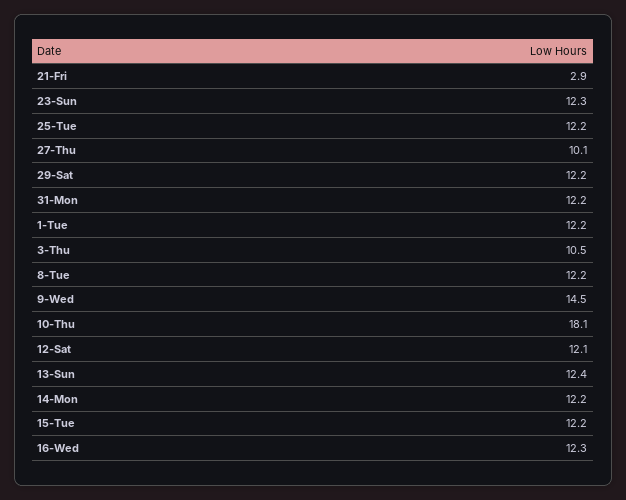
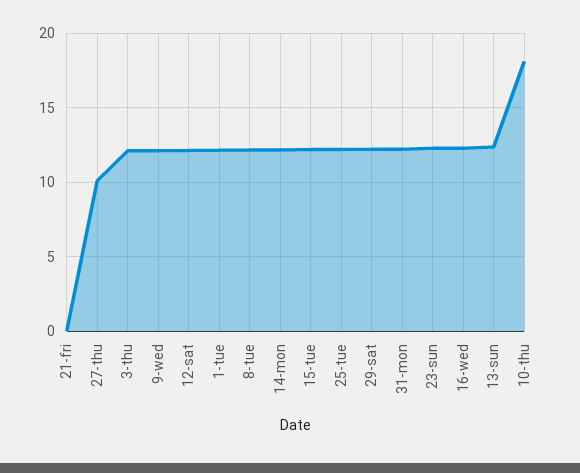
  {
-   "21-Fri": 2.9,
+   "21-Fri": 0,
    "23-Sun": 12.3,
    "25-Tue": 12.2,
    "27-Thu": 10.1,
    "29-Sat": 12.2,
    "31-Mon": 12.2,
    "1-Tue": 12.2,
-   "3-Thu": 10.5,
+   "3-Thu": 12,
    "8-Tue": 12.2,
-   "9-Wed": 14.5,
+   "9-Wed": 12,
    "10-Thu": 18.1,
    "12-Sat": 12.1,
    "13-Sun": 12.4,
    "14-Mon": 12.2,
    "15-Tue": 12.2,
    "16-Wed": 12.3
  }

